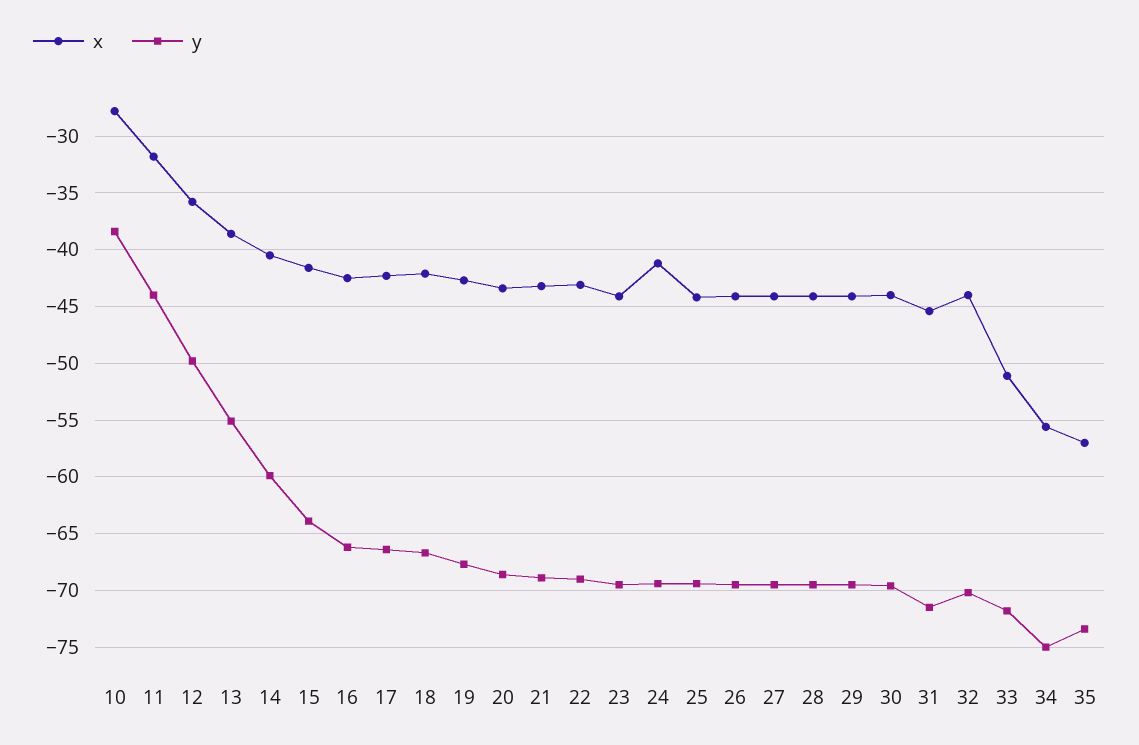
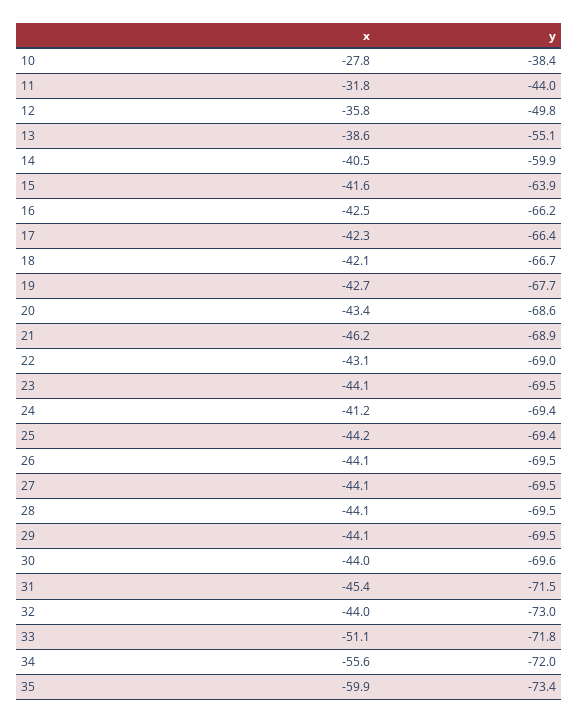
  {
    "x": {
      "10": -27.8,
      "11": -31.8,
      "12": -35.8,
      "13": -38.6,
      "14": -40.5,
      "15": -41.6,
      "16": -42.5,
      "17": -42.3,
      "18": -42.1,
      "19": -42.7,
      "20": -43.4,
-     "21": -43,
+     "21": -46.2,
      "22": -43.1,
      "23": -44.1,
      "24": -41.2,
      "25": -44.2,
      "26": -44.1,
      "27": -44.1,
      "28": -44.1,
      "29": -44.1,
      "30": -44,
      "31": -45.4,
      "32": -44,
      "33": -51.1,
      "34": -55.6,
-     "35": -57
+     "35": -59.9
    },
    "y": {
      "10": -38.4,
      "11": -44,
      "12": -49.8,
      "13": -55.1,
      "14": -59.9,
      "15": -63.9,
      "16": -66.2,
      "17": -66.4,
      "18": -66.7,
      "19": -67.7,
      "20": -68.6,
      "21": -68.9,
      "22": -69,
      "23": -69.5,
      "24": -69.4,
      "25": -69.4,
      "26": -69.5,
      "27": -69.5,
      "28": -69.5,
      "29": -69.5,
      "30": -69.6,
      "31": -71.5,
-     "32": -70,
+     "32": -73,
      "33": -71.8,
-     "34": -75,
+     "34": -72,
      "35": -73.4
    }
  }

